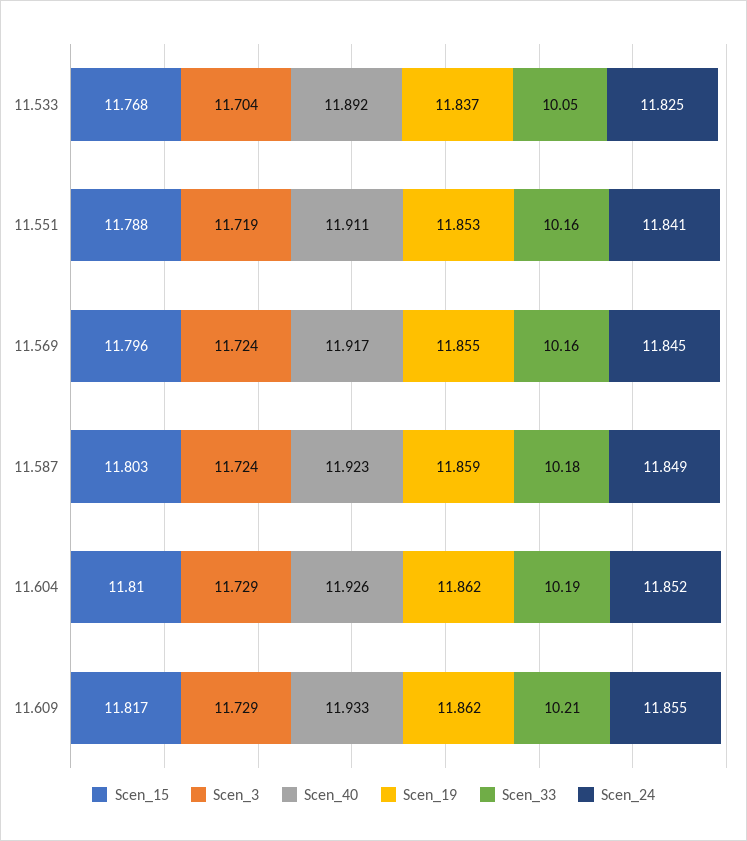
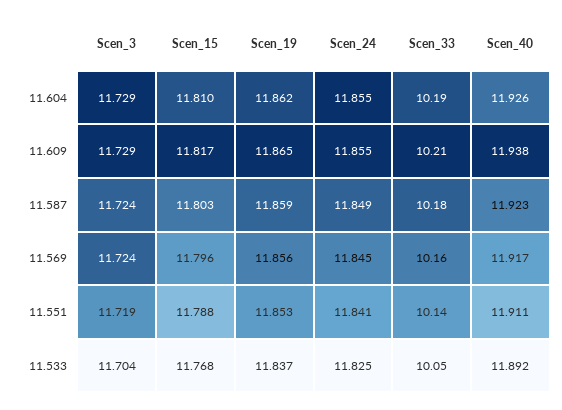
  {
    "Scen_15": {
      "11.533": 11.768,
      "11.551": 11.788,
      "11.569": 11.796,
      "11.587": 11.803,
      "11.604": 11.81,
      "11.609": 11.817
    },
    "Scen_3": {
      "11.533": 11.704,
      "11.551": 11.719,
      "11.569": 11.724,
      "11.587": 11.724,
      "11.604": 11.729,
      "11.609": 11.729
    },
    "Scen_40": {
      "11.533": 11.892,
      "11.551": 11.911,
      "11.569": 11.917,
      "11.587": 11.923,
      "11.604": 11.926,
-     "11.609": 11.933
+     "11.609": 11.938
    },
    "Scen_19": {
      "11.533": 11.837,
      "11.551": 11.853,
-     "11.569": 11.855,
+     "11.569": 11.856,
      "11.587": 11.859,
      "11.604": 11.862,
-     "11.609": 11.862
+     "11.609": 11.865
    },
    "Scen_33": {
      "11.533": 10.05,
-     "11.551": 10.16,
+     "11.551": 10.14,
      "11.569": 10.16,
      "11.587": 10.18,
      "11.604": 10.19,
      "11.609": 10.21
    },
    "Scen_24": {
      "11.533": 11.825,
      "11.551": 11.841,
      "11.569": 11.845,
      "11.587": 11.849,
-     "11.604": 11.852,
+     "11.604": 11.855,
      "11.609": 11.855
    }
  }

